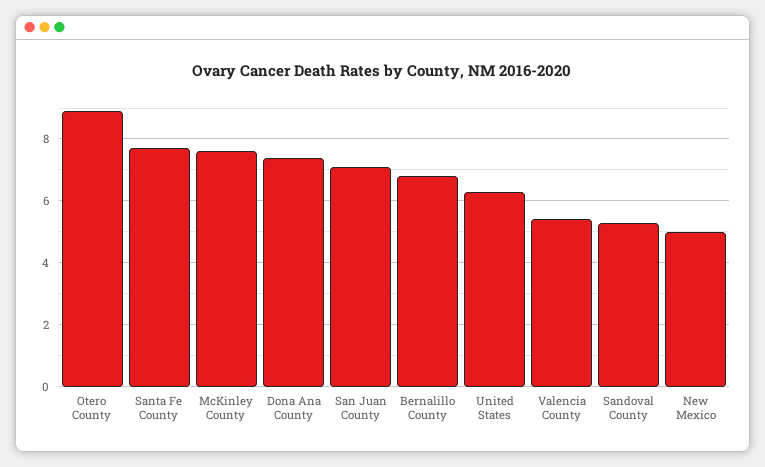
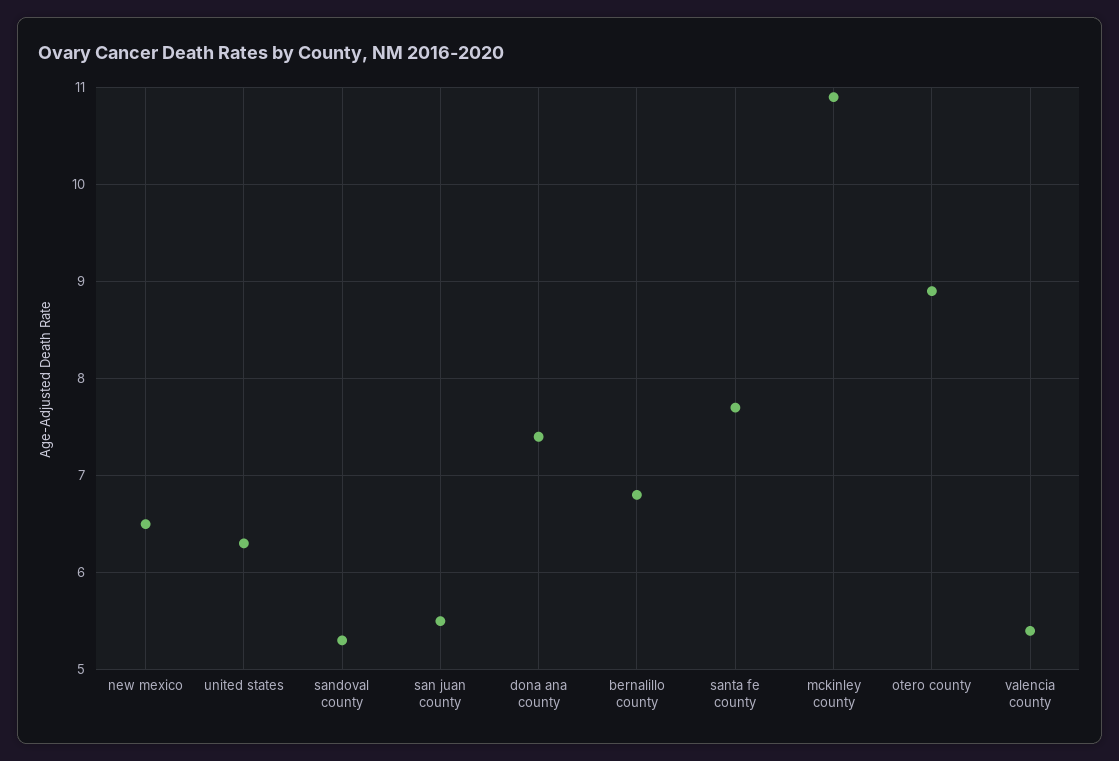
  {
    "Otero County": 8.9,
    "Santa Fe County": 7.7,
-   "McKinley County": 7.5,
+   "McKinley County": 10.9,
    "Dona Ana County": 7.4,
-   "San Juan County": 7,
+   "San Juan County": 5.5,
    "Bernalillo County": 6.8,
    "United States": 6.3,
    "Valencia County": 5.4,
    "Sandoval County": 5.3,
-   "New Mexico": 5
+   "New Mexico": 6.5
  }

